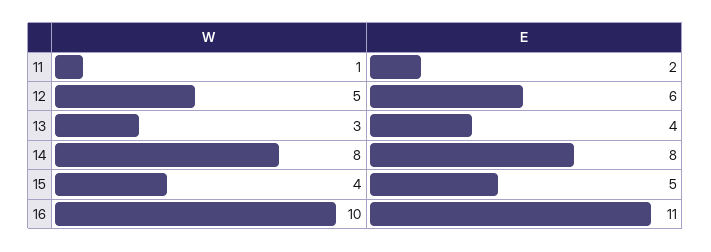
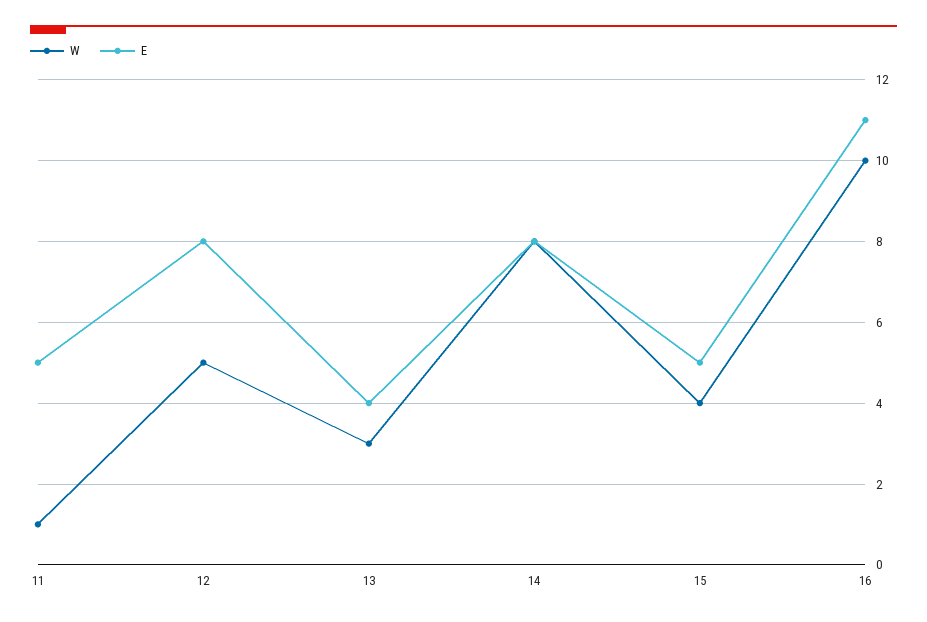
  {
    "W": {
      "11": 1,
      "12": 5,
      "13": 3,
      "14": 8,
      "15": 4,
      "16": 10
    },
    "E": {
-     "11": 2,
+     "11": 5,
-     "12": 6,
+     "12": 8,
      "13": 4,
      "14": 8,
      "15": 5,
      "16": 11
    }
  }

